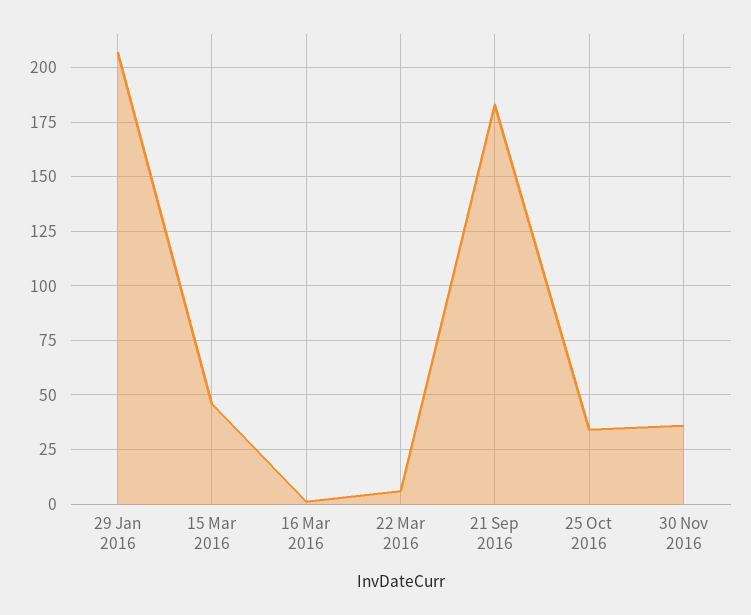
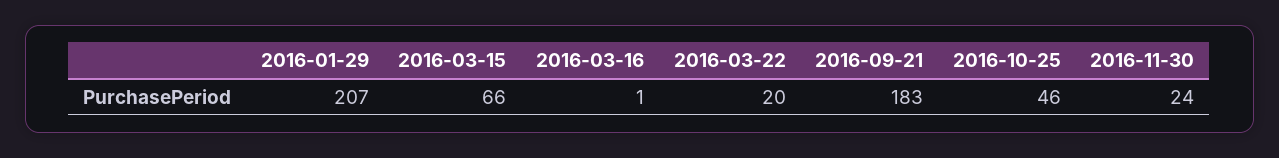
  {
    "29 Jan 2016": 207,
-   "15 Mar 2016": 45,
+   "15 Mar 2016": 66,
    "16 Mar 2016": 1,
-   "22 Mar 2016": 5,
+   "22 Mar 2016": 20,
    "21 Sep 2016": 183,
-   "25 Oct 2016": 35,
+   "25 Oct 2016": 46,
-   "30 Nov 2016": 35
+   "30 Nov 2016": 24
  }

